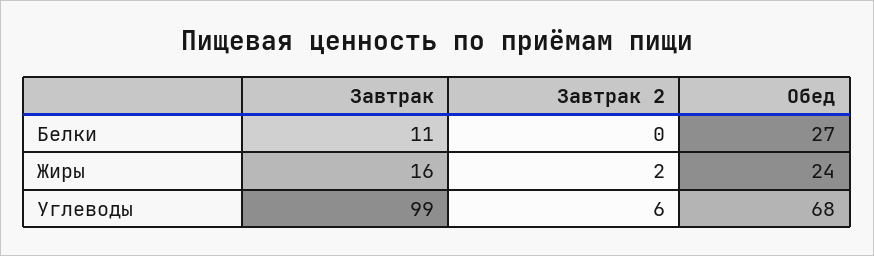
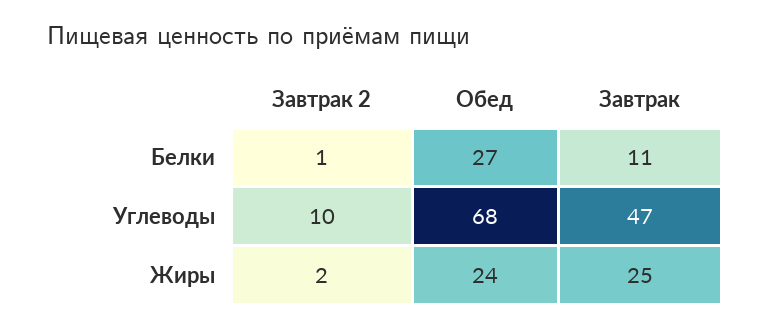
  {
    "Завтрак": {
      "Белки": 11,
-     "Жиры": 16,
+     "Жиры": 25,
-     "Углеводы": 99
+     "Углеводы": 47
    },
    "Завтрак 2": {
-     "Белки": 0,
+     "Белки": 1,
      "Жиры": 2,
-     "Углеводы": 6
+     "Углеводы": 10
    },
    "Обед": {
      "Белки": 27,
      "Жиры": 24,
      "Углеводы": 68
    }
  }

